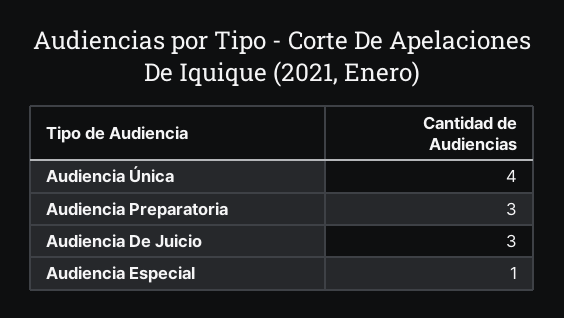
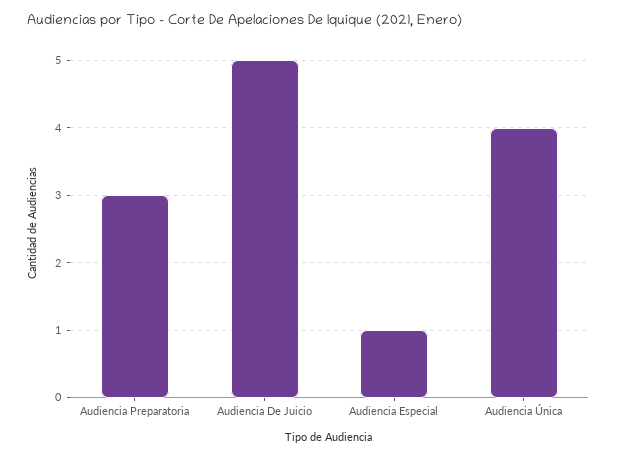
  {
    "Audiencia Única": 4,
    "Audiencia Preparatoria": 3,
-   "Audiencia De Juicio": 3,
+   "Audiencia De Juicio": 5,
    "Audiencia Especial": 1
  }

